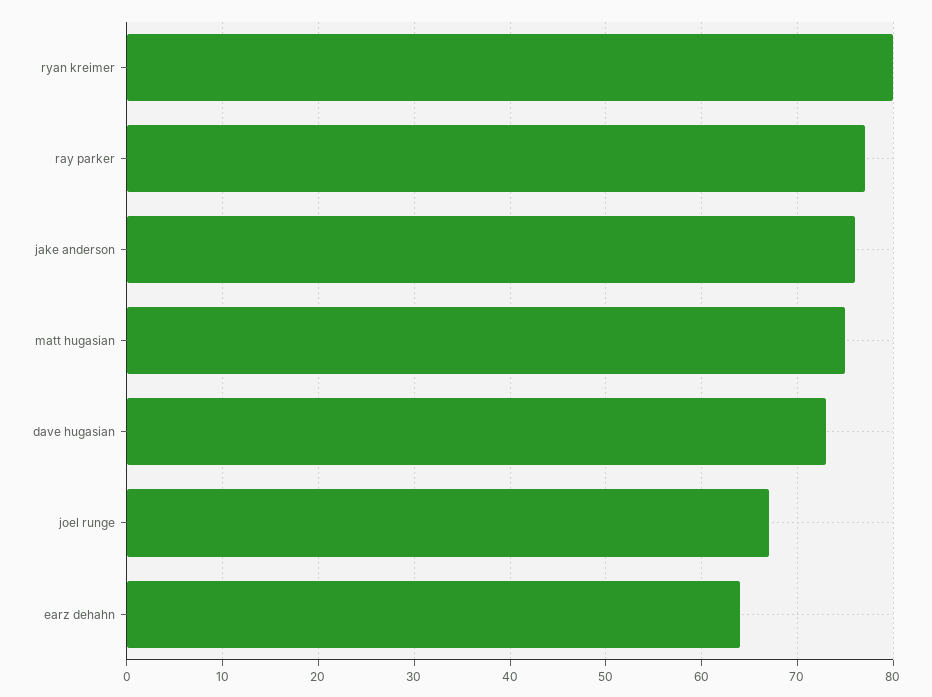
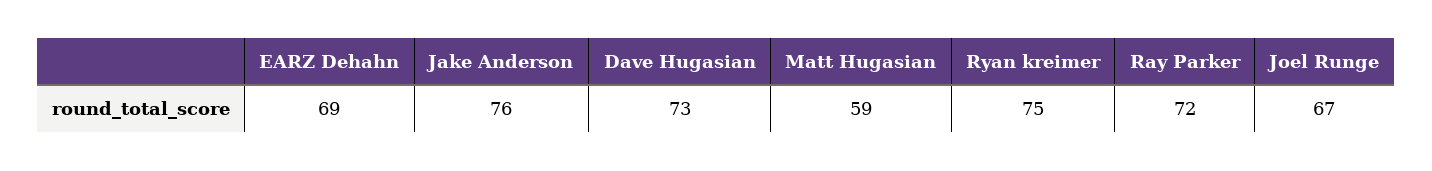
  {
-   "ryan kreimer": 80,
+   "ryan kreimer": 75,
-   "ray parker": 77,
+   "ray parker": 72,
    "jake anderson": 76,
-   "matt hugasian": 75,
+   "matt hugasian": 59,
    "dave hugasian": 73,
    "joel runge": 67,
-   "earz dehahn": 64
+   "earz dehahn": 69
  }

